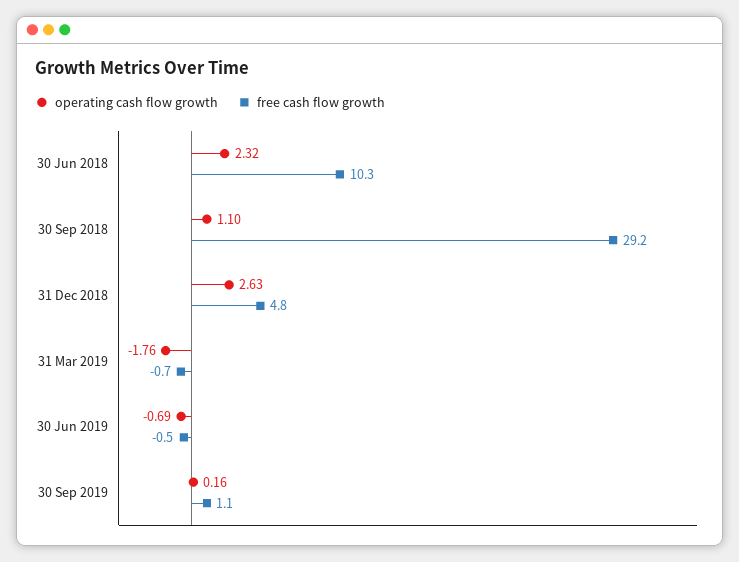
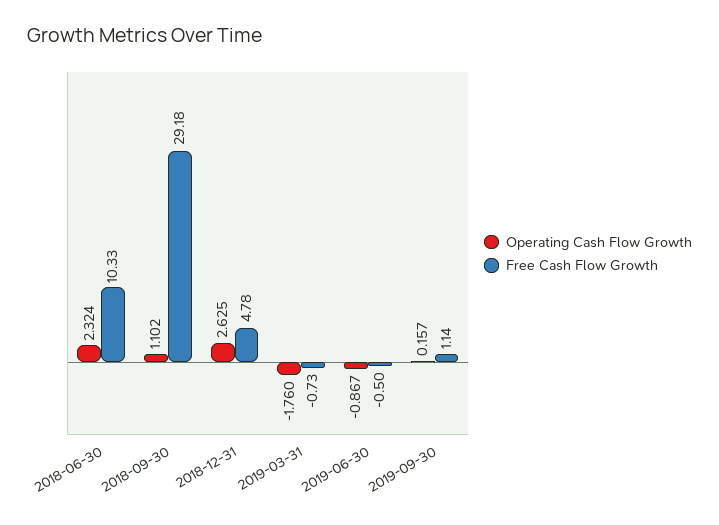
  {
    "operating cash flow growth": {
      "30 Jun 2018": 2.324,
      "30 Sep 2018": 1.102,
      "31 Dec 2018": 2.625,
      "31 Mar 2019": -1.76,
-     "30 Jun 2019": -0.69,
+     "30 Jun 2019": -0.867,
      "30 Sep 2019": 0.157
    },
    "free cash flow growth": {
      "30 Jun 2018": 10.33,
      "30 Sep 2018": 29.18,
      "31 Dec 2018": 4.78,
      "31 Mar 2019": -0.73,
      "30 Jun 2019": -0.5,
      "30 Sep 2019": 1.14
    }
  }

